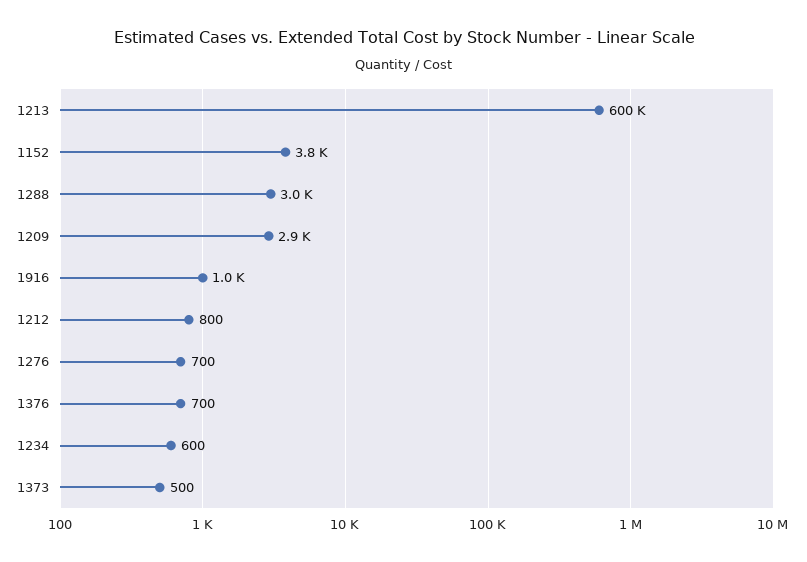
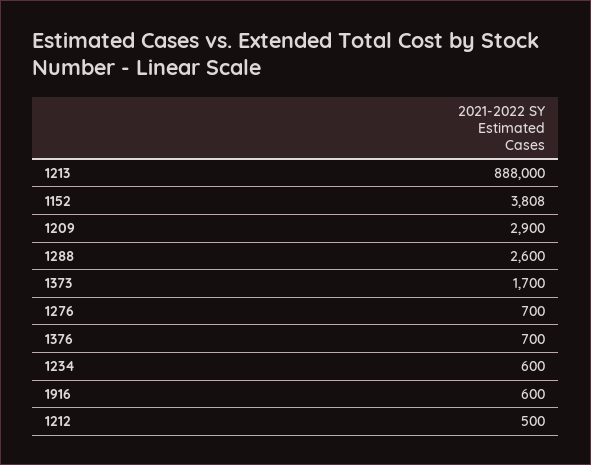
  {
-   "1213": 600000,
+   "1213": 888000,
    "1152": 3808,
-   "1288": 3000,
+   "1288": 2600,
    "1209": 2900,
-   "1916": 1000,
+   "1916": 600,
-   "1212": 800,
+   "1212": 500,
    "1276": 700,
    "1376": 700,
    "1234": 600,
-   "1373": 500
+   "1373": 1700
  }

